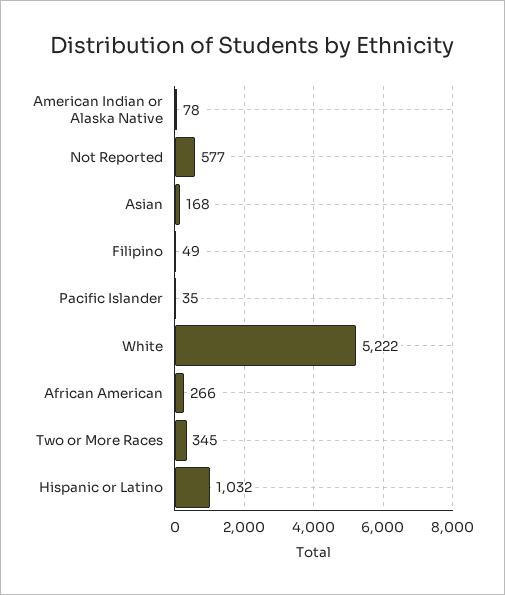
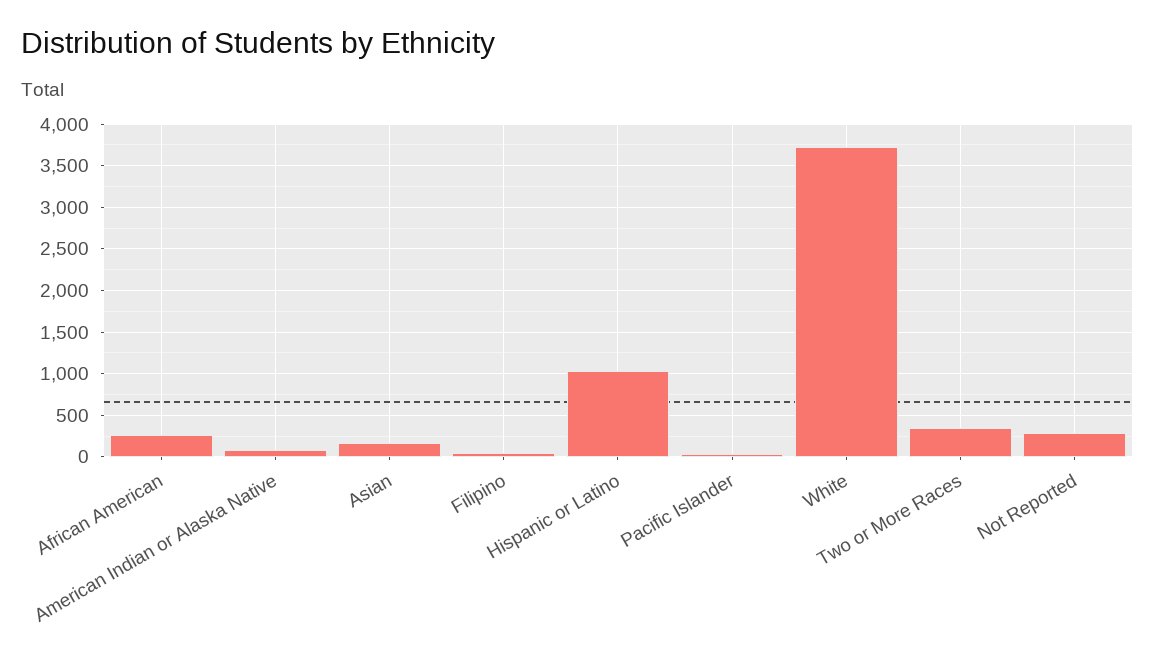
  {
    "American Indian or Alaska Native": 78,
-   "Not Reported": 577,
+   "Not Reported": 300,
    "Asian": 168,
    "Filipino": 49,
    "Pacific Islander": 35,
-   "White": 5222,
+   "White": 3700,
    "African American": 266,
    "Two or More Races": 345,
    "Hispanic or Latino": 1032
  }

